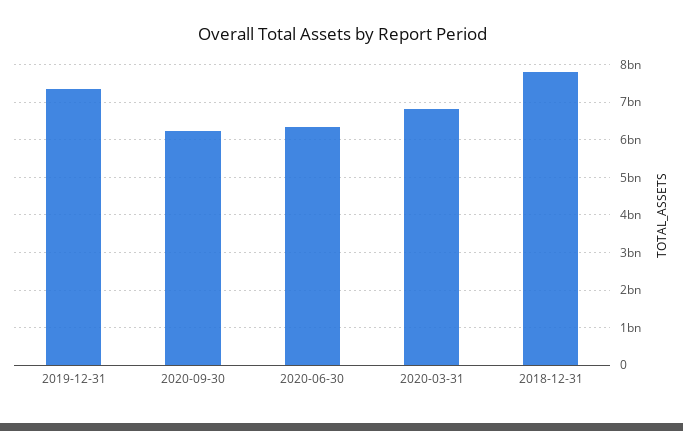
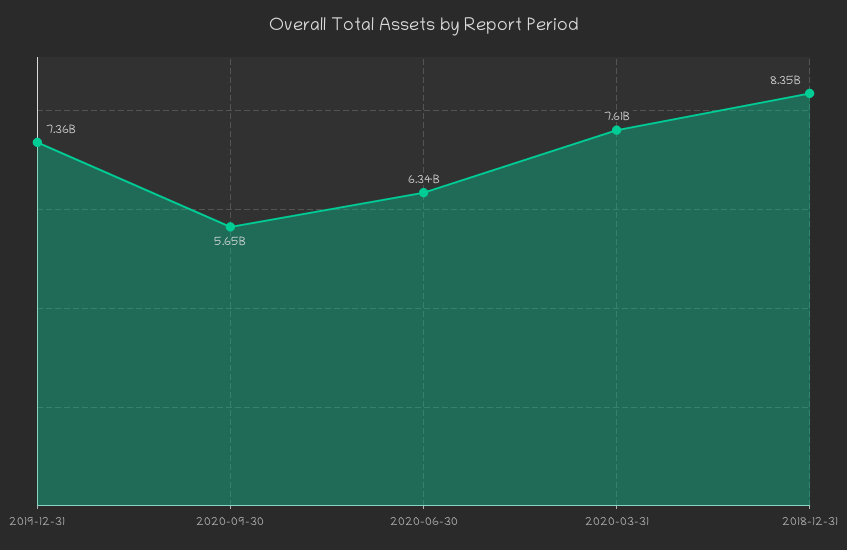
  {
    "2019-12-31": 7360000000,
-   "2020-09-30": 6200000000,
+   "2020-09-30": 5650000000,
    "2020-06-30": 6340000000,
-   "2020-03-31": 6800000000,
+   "2020-03-31": 7610000000,
-   "2018-12-31": 7800000000
+   "2018-12-31": 8350000000
  }

